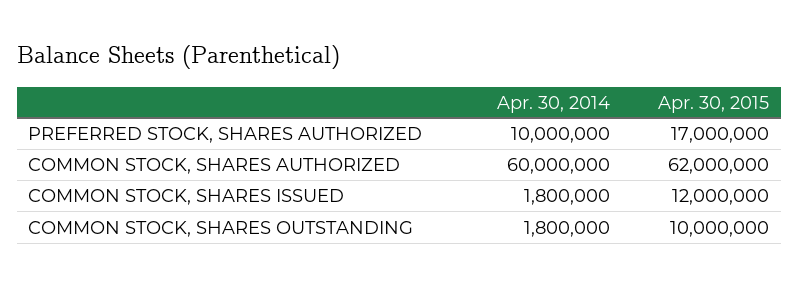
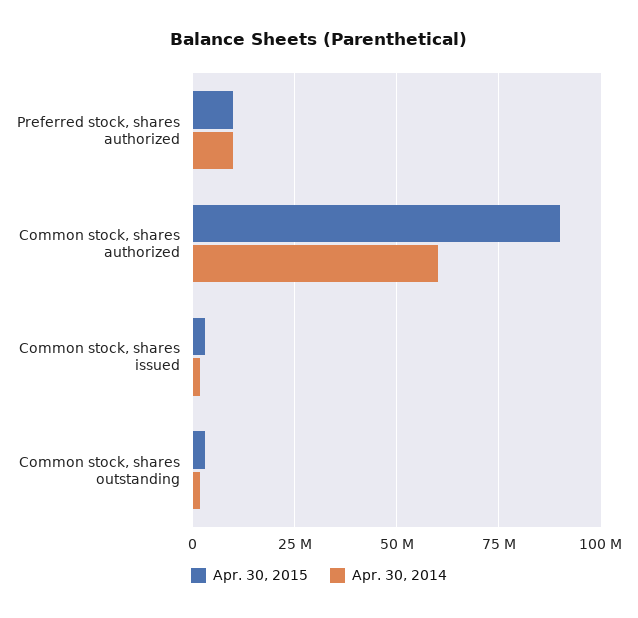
  {
    "Apr. 30, 2014": {
      "PREFERRED STOCK, SHARES AUTHORIZED": 10000000,
      "COMMON STOCK, SHARES AUTHORIZED": 60000000,
      "COMMON STOCK, SHARES ISSUED": 1800000,
      "COMMON STOCK, SHARES OUTSTANDING": 1800000
    },
    "Apr. 30, 2015": {
-     "PREFERRED STOCK, SHARES AUTHORIZED": 17000000,
+     "PREFERRED STOCK, SHARES AUTHORIZED": 10000000,
-     "COMMON STOCK, SHARES AUTHORIZED": 62000000,
+     "COMMON STOCK, SHARES AUTHORIZED": 90000000,
-     "COMMON STOCK, SHARES ISSUED": 12000000,
+     "COMMON STOCK, SHARES ISSUED": 2500000,
-     "COMMON STOCK, SHARES OUTSTANDING": 10000000
+     "COMMON STOCK, SHARES OUTSTANDING": 2500000
    }
  }

